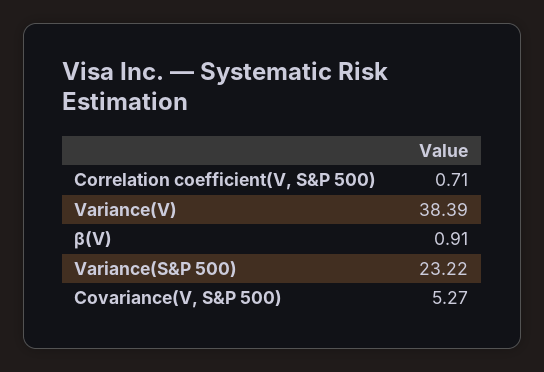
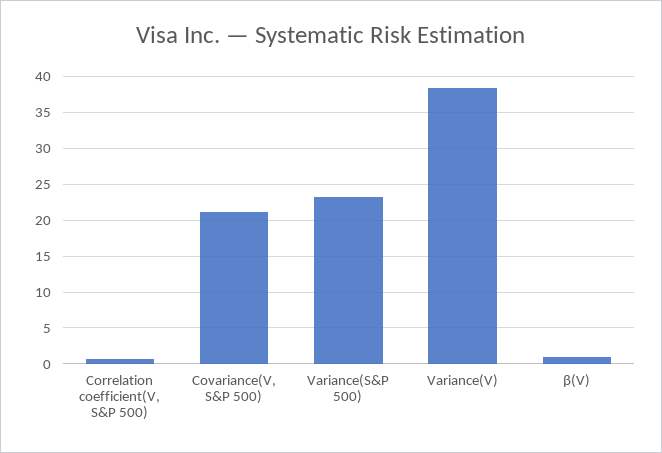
  {
    "Correlation coefficient(V, S&P 500)": 0.71,
    "Variance(V)": 38.39,
    "β(V)": 0.91,
    "Variance(S&P 500)": 23.22,
-   "Covariance(V, S&P 500)": 5.27
+   "Covariance(V, S&P 500)": 21
  }

